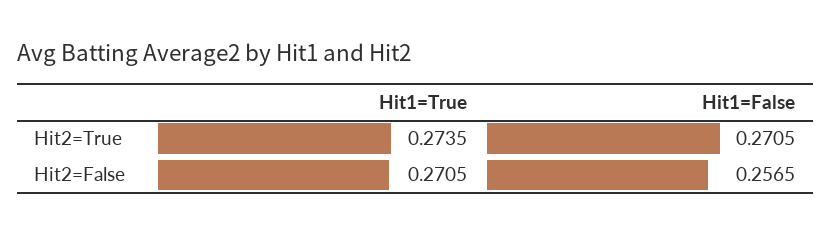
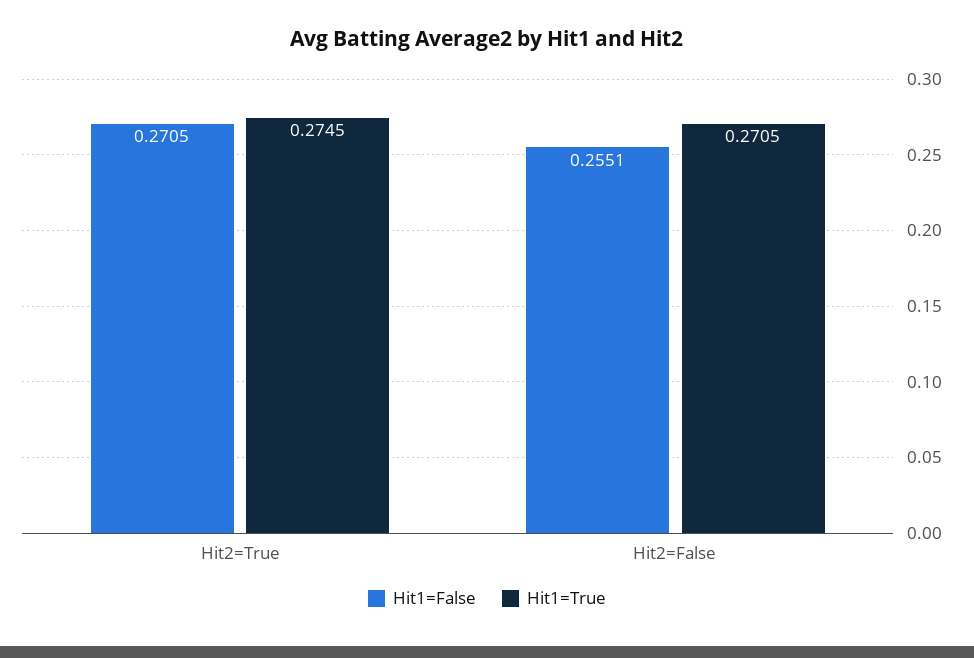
  {
    "Hit1=True": {
-     "Hit2=True": 0.2735,
+     "Hit2=True": 0.2745,
      "Hit2=False": 0.2705
    },
    "Hit1=False": {
      "Hit2=True": 0.2705,
-     "Hit2=False": 0.2565
+     "Hit2=False": 0.2551
    }
  }

